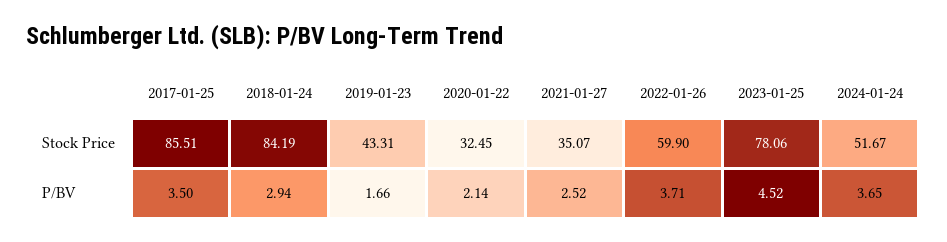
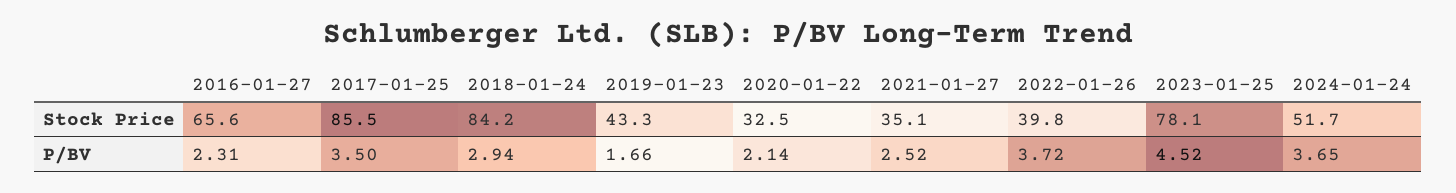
  {
    "2017-01-25": {
      "Stock Price": 85.51,
      "P/BV": 3.5
    },
    "2018-01-24": {
      "Stock Price": 84.19,
      "P/BV": 2.94
    },
    "2019-01-23": {
      "Stock Price": 43.31,
      "P/BV": 1.66
    },
    "2020-01-22": {
      "Stock Price": 32.45,
      "P/BV": 2.14
    },
    "2021-01-27": {
      "Stock Price": 35.07,
      "P/BV": 2.52
    },
    "2022-01-26": {
-     "Stock Price": 59.9,
+     "Stock Price": 39.8,
-     "P/BV": 3.71
+     "P/BV": 3.72
    },
    "2023-01-25": {
      "Stock Price": 78.06,
      "P/BV": 4.52
    },
    "2024-01-24": {
      "Stock Price": 51.67,
      "P/BV": 3.65
-   }
+   },
+   "2016-01-27": {
+     "Stock Price": 65.6,
+     "P/BV": 2.31
+   }
  }

